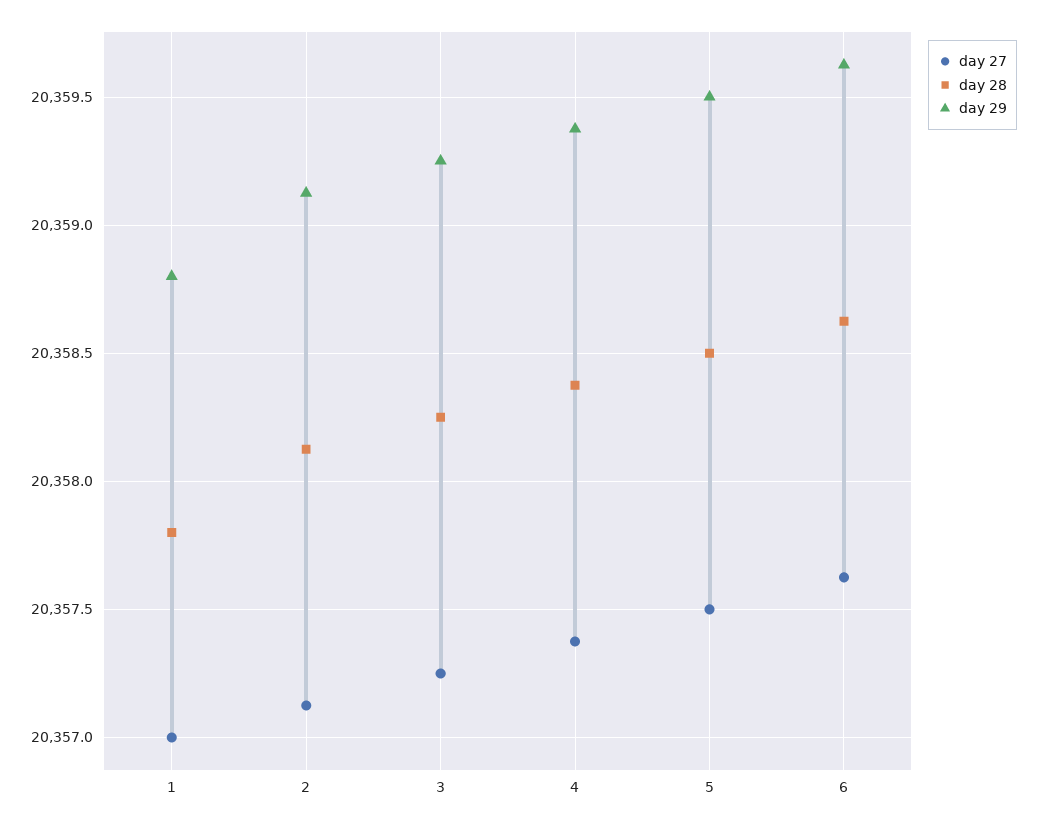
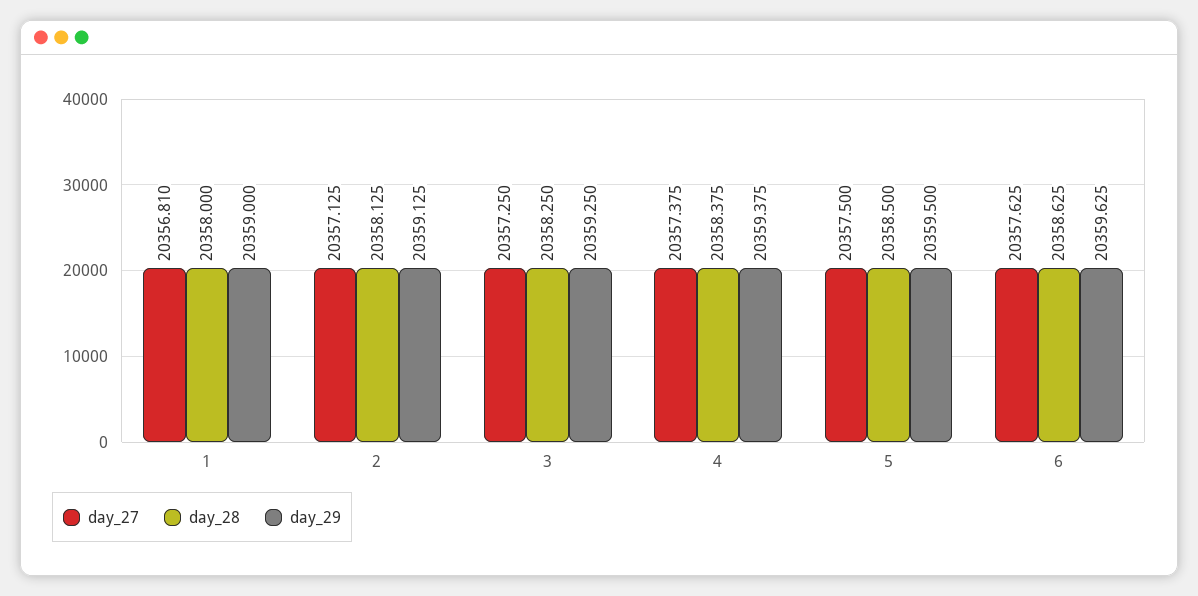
  {
    "day 27": {
-     "1": 20357,
+     "1": 20356.81,
      "2": 20357.125,
      "3": 20357.25,
      "4": 20357.375,
      "5": 20357.5,
      "6": 20357.625
    },
    "day 28": {
-     "1": 20357.8,
+     "1": 20358,
      "2": 20358.125,
      "3": 20358.25,
      "4": 20358.375,
      "5": 20358.5,
      "6": 20358.625
    },
    "day 29": {
-     "1": 20358.8,
+     "1": 20359,
      "2": 20359.125,
      "3": 20359.25,
      "4": 20359.375,
      "5": 20359.5,
      "6": 20359.625
    }
  }

